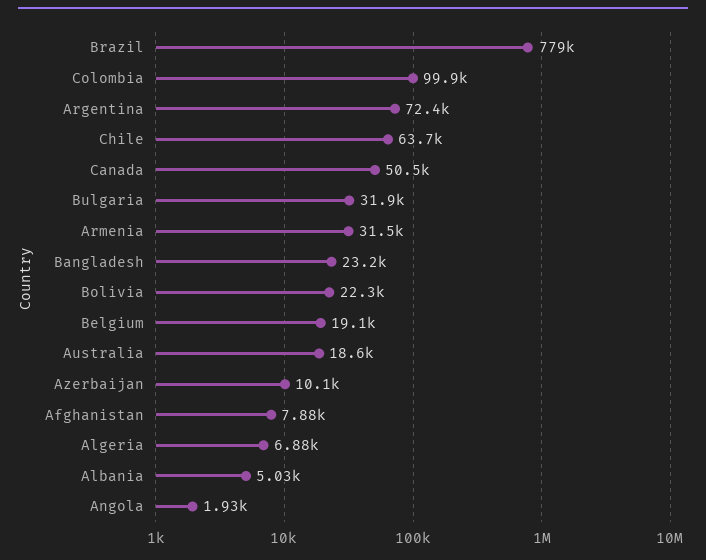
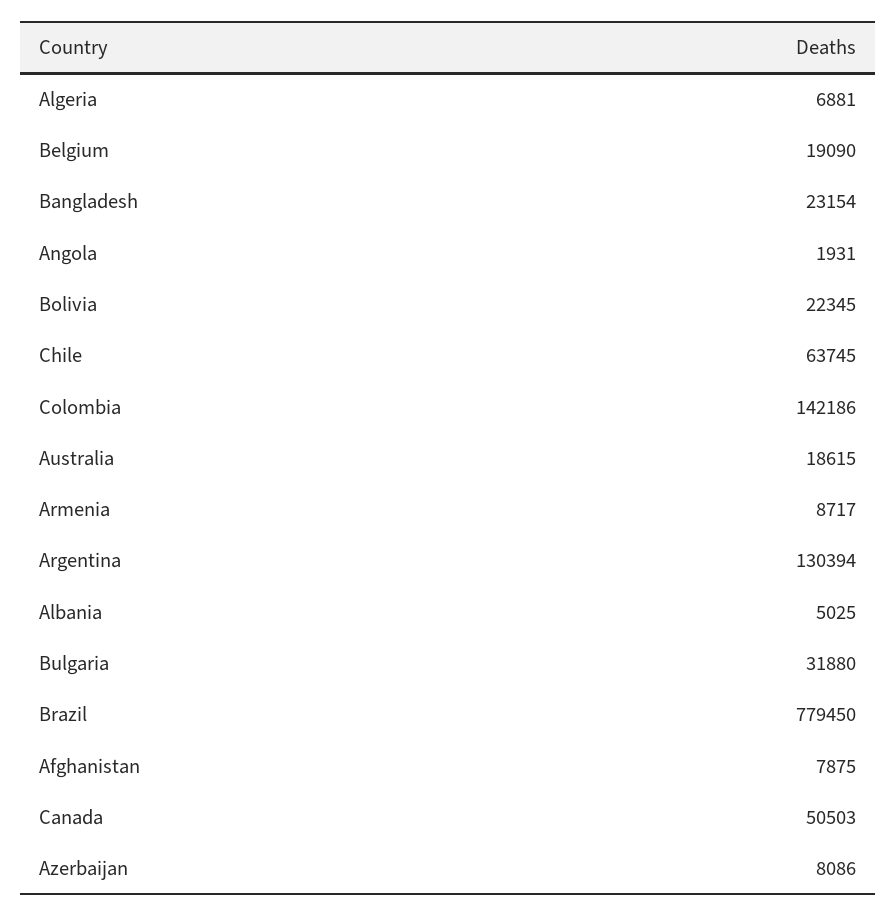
  {
    "Brazil": 779450,
-   "Colombia": 99900,
+   "Colombia": 142186,
-   "Argentina": 72400,
+   "Argentina": 130394,
    "Chile": 63745,
    "Canada": 50503,
    "Bulgaria": 31880,
-   "Armenia": 31500,
+   "Armenia": 8717,
    "Bangladesh": 23154,
    "Bolivia": 22345,
    "Belgium": 19090,
    "Australia": 18615,
-   "Azerbaijan": 10100,
+   "Azerbaijan": 8086,
    "Afghanistan": 7875,
    "Algeria": 6881,
    "Albania": 5025,
    "Angola": 1931
  }

